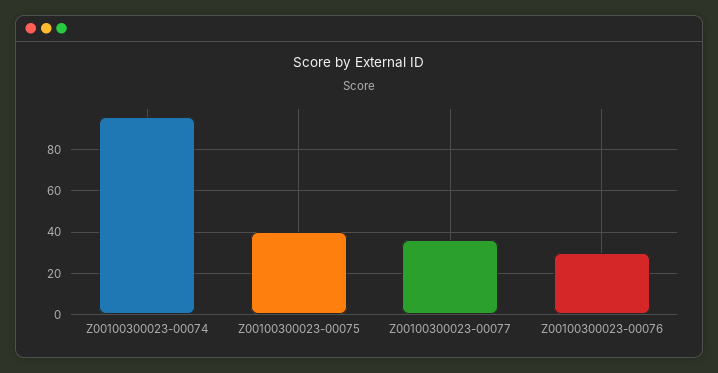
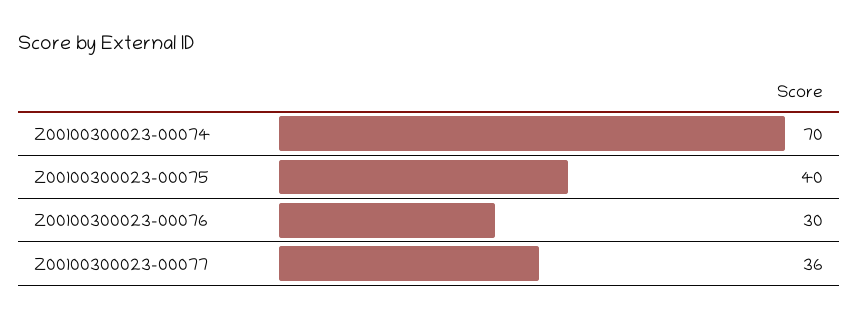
  {
-   "Z00100300023-00074": 95,
+   "Z00100300023-00074": 70,
    "Z00100300023-00075": 40,
    "Z00100300023-00077": 36,
    "Z00100300023-00076": 30
  }

